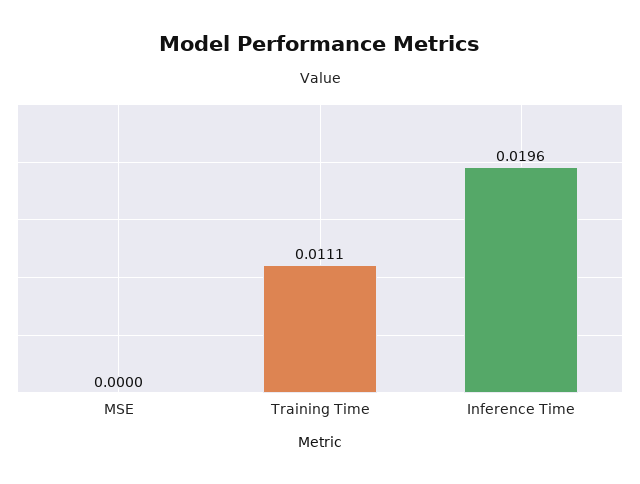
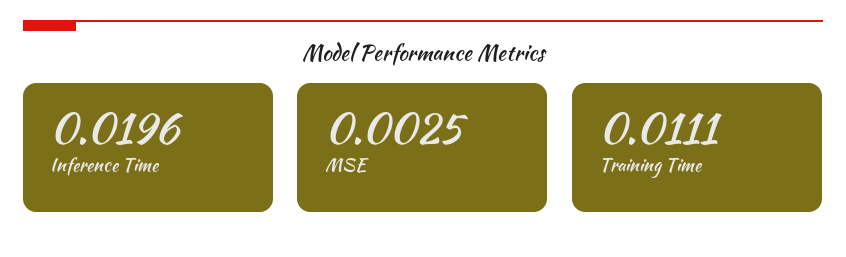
  {
-   "MSE": 0,
+   "MSE": 0.0025,
    "Training Time": 0.0111,
    "Inference Time": 0.0196
  }

